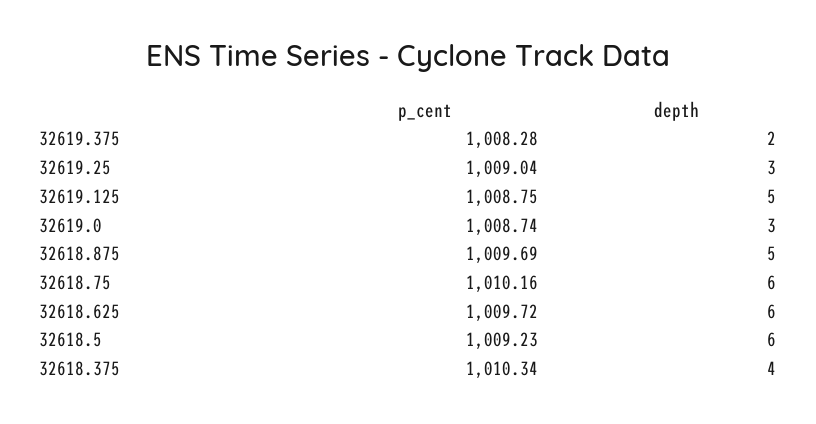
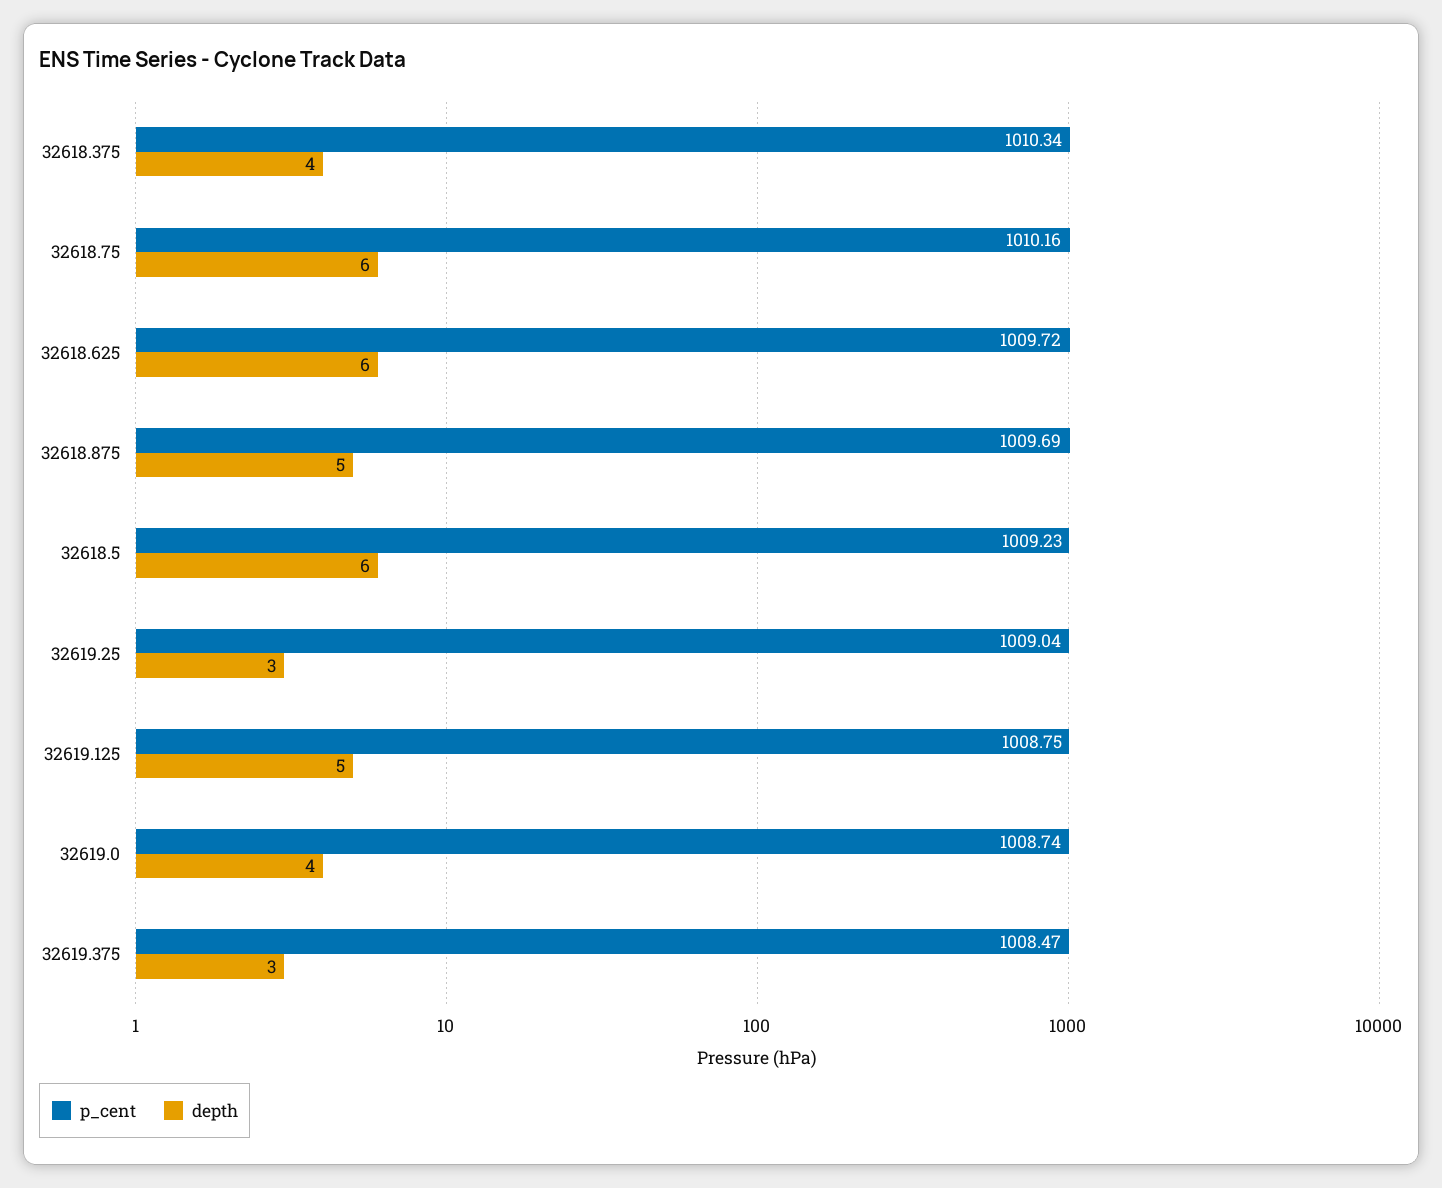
  {
    "p_cent": {
-     "32619.375": 1008.28,
+     "32619.375": 1008.47,
      "32619.25": 1009.04,
      "32619.125": 1008.75,
      "32619.0": 1008.74,
      "32618.875": 1009.69,
      "32618.75": 1010.16,
      "32618.625": 1009.72,
      "32618.5": 1009.23,
      "32618.375": 1010.34
    },
    "depth": {
-     "32619.375": 2,
+     "32619.375": 3,
      "32619.25": 3,
      "32619.125": 5,
-     "32619.0": 3,
+     "32619.0": 4,
      "32618.875": 5,
      "32618.75": 6,
      "32618.625": 6,
      "32618.5": 6,
      "32618.375": 4
    }
  }

